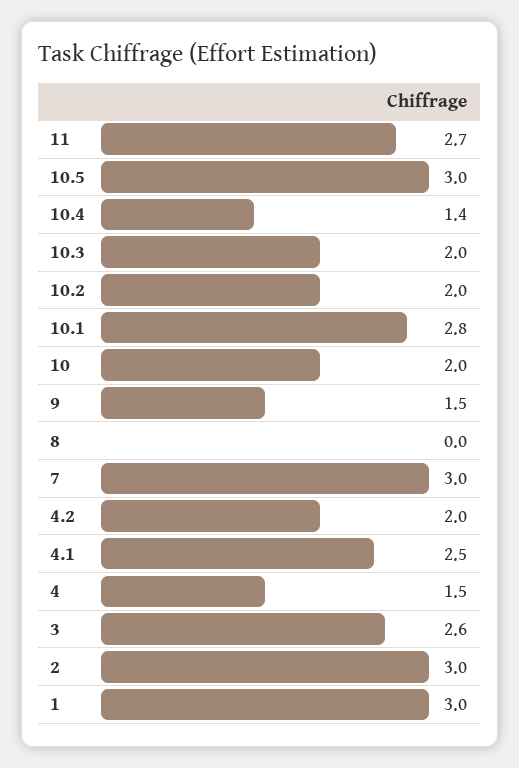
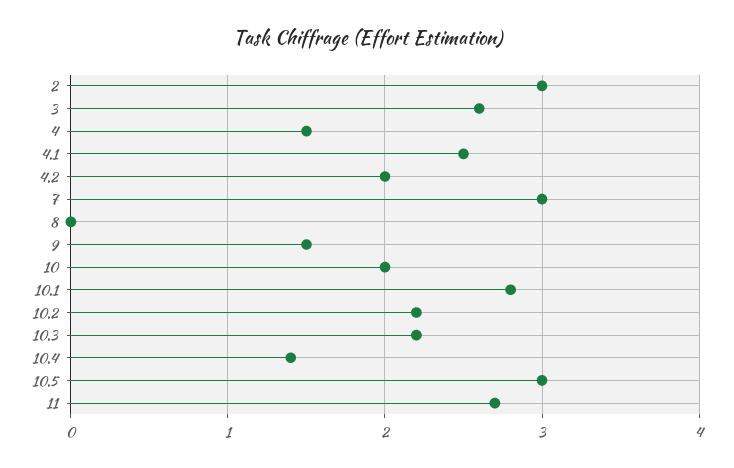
  {
    "11": 2.7,
    "10.5": 3,
    "10.4": 1.4,
-   "10.3": 2,
+   "10.3": 2.2,
-   "10.2": 2,
+   "10.2": 2.2,
    "10.1": 2.8,
    "10": 2,
    "9": 1.5,
    "8": 0,
    "7": 3,
    "4.2": 2,
    "4.1": 2.5,
    "4": 1.5,
    "3": 2.6,
-   "2": 3,
+   "2": 3
-   "1": 3
  }

